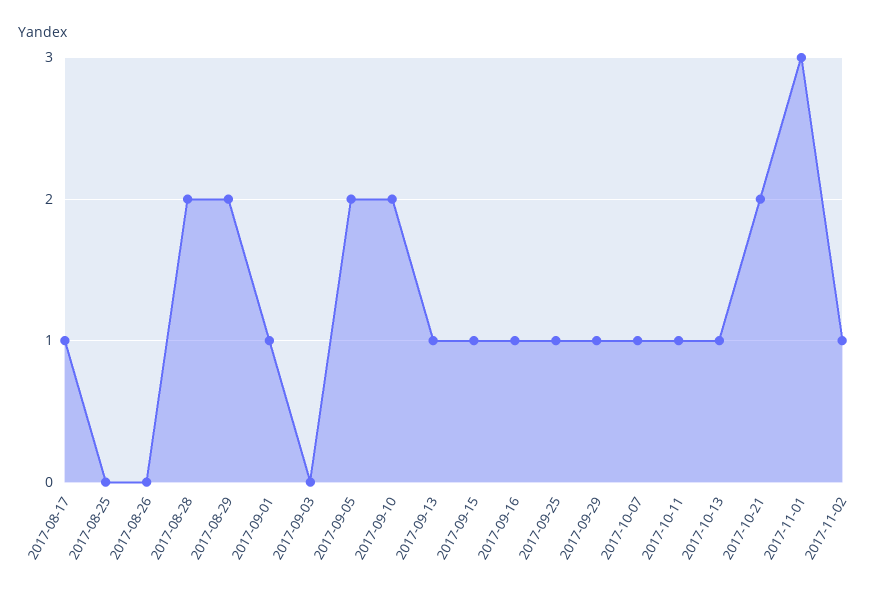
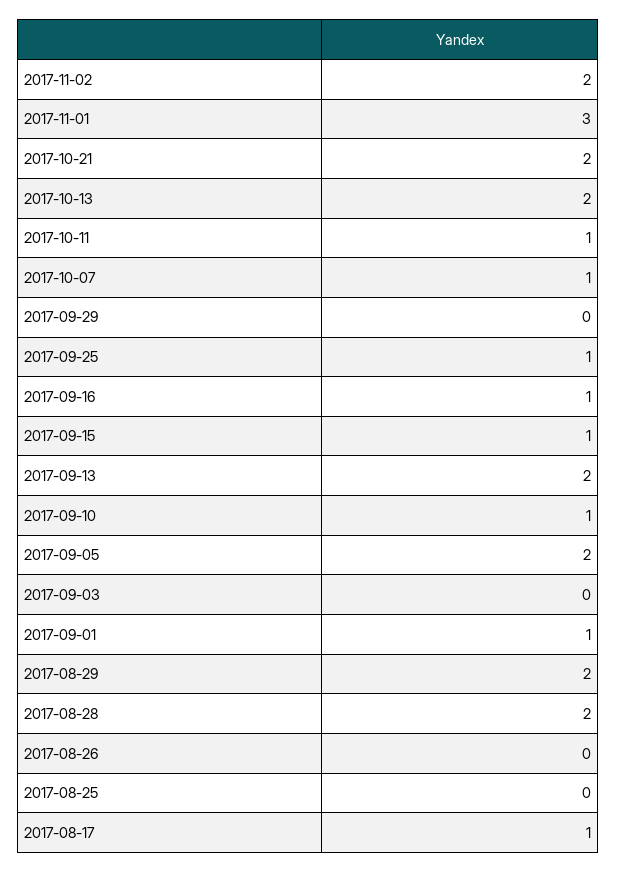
  {
    "2017-08-17": 1,
    "2017-08-25": 0,
    "2017-08-26": 0,
    "2017-08-28": 2,
    "2017-08-29": 2,
    "2017-09-01": 1,
    "2017-09-03": 0,
    "2017-09-05": 2,
-   "2017-09-10": 2,
+   "2017-09-10": 1,
-   "2017-09-13": 1,
+   "2017-09-13": 2,
    "2017-09-15": 1,
    "2017-09-16": 1,
    "2017-09-25": 1,
-   "2017-09-29": 1,
+   "2017-09-29": 0,
    "2017-10-07": 1,
    "2017-10-11": 1,
-   "2017-10-13": 1,
+   "2017-10-13": 2,
    "2017-10-21": 2,
    "2017-11-01": 3,
-   "2017-11-02": 1
+   "2017-11-02": 2
  }

